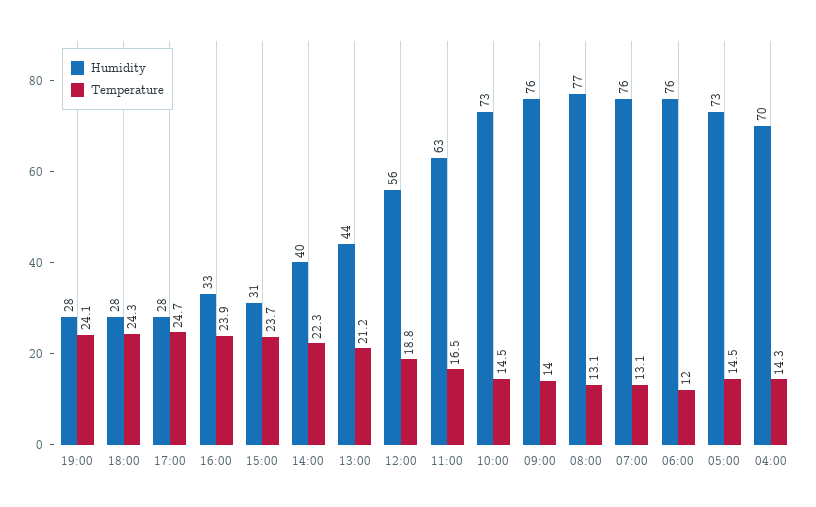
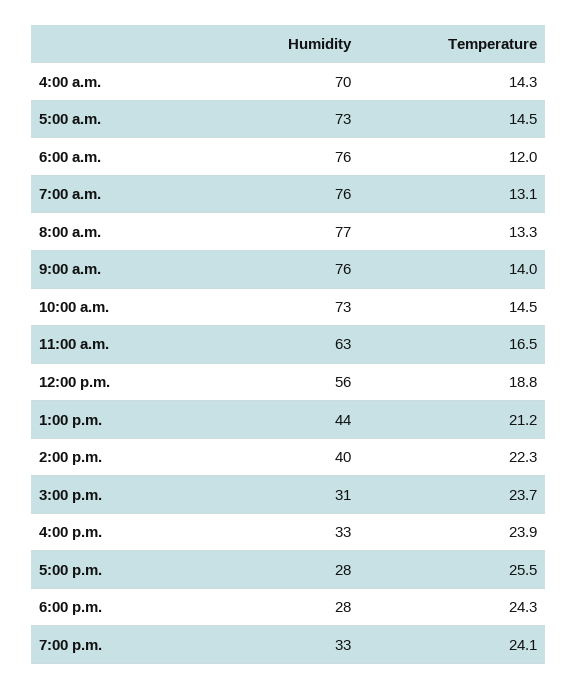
  {
    "Humidity": {
-     "19:00": 28,
+     "19:00": 33,
      "18:00": 28,
      "17:00": 28,
      "16:00": 33,
      "15:00": 31,
      "14:00": 40,
      "13:00": 44,
      "12:00": 56,
      "11:00": 63,
      "10:00": 73,
      "09:00": 76,
      "08:00": 77,
      "07:00": 76,
      "06:00": 76,
      "05:00": 73,
      "04:00": 70
    },
    "Temperature": {
      "19:00": 24.1,
      "18:00": 24.3,
-     "17:00": 24.7,
+     "17:00": 25.5,
      "16:00": 23.9,
      "15:00": 23.7,
      "14:00": 22.3,
      "13:00": 21.2,
      "12:00": 18.8,
      "11:00": 16.5,
      "10:00": 14.5,
      "09:00": 14,
-     "08:00": 13.1,
+     "08:00": 13.3,
      "07:00": 13.1,
      "06:00": 12,
      "05:00": 14.5,
      "04:00": 14.3
    }
  }

